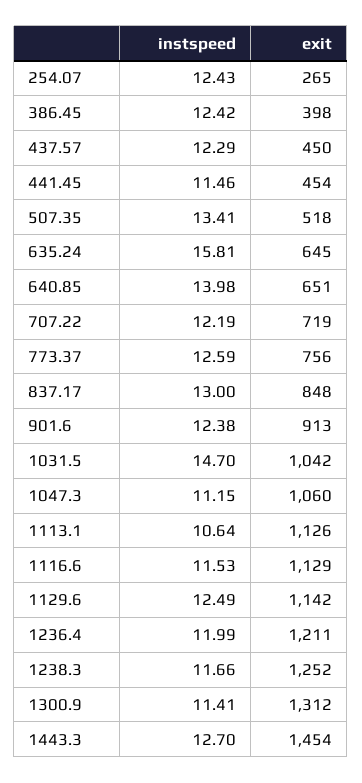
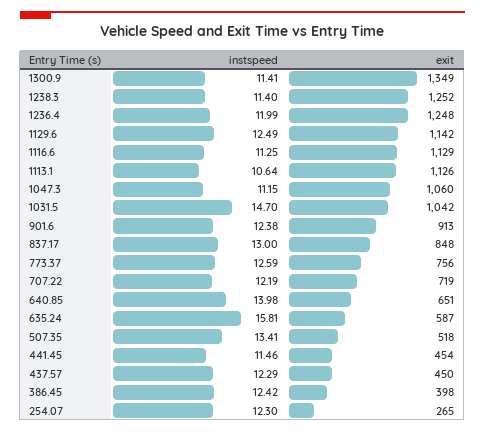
  {
    "instspeed": {
-     "254.07": 12.43,
+     "254.07": 12.3,
      "386.45": 12.42,
      "437.57": 12.29,
      "441.45": 11.46,
      "507.35": 13.41,
      "635.24": 15.81,
      "640.85": 13.98,
      "707.22": 12.19,
      "773.37": 12.59,
      "837.17": 13,
      "901.6": 12.38,
      "1031.5": 14.7,
      "1047.3": 11.15,
      "1113.1": 10.64,
-     "1116.6": 11.53,
+     "1116.6": 11.25,
      "1129.6": 12.49,
      "1236.4": 11.99,
-     "1238.3": 11.66,
+     "1238.3": 11.4,
-     "1300.9": 11.41,
+     "1300.9": 11.41
-     "1443.3": 12.7
    },
    "exit": {
      "254.07": 265,
      "386.45": 398,
      "437.57": 450,
      "441.45": 454,
      "507.35": 518,
-     "635.24": 645,
+     "635.24": 587,
      "640.85": 651,
      "707.22": 719,
      "773.37": 756,
      "837.17": 848,
      "901.6": 913,
      "1031.5": 1042,
      "1047.3": 1060,
      "1113.1": 1126,
      "1116.6": 1129,
      "1129.6": 1142,
-     "1236.4": 1211,
+     "1236.4": 1248,
      "1238.3": 1252,
-     "1300.9": 1312,
+     "1300.9": 1349
-     "1443.3": 1454
    }
  }

